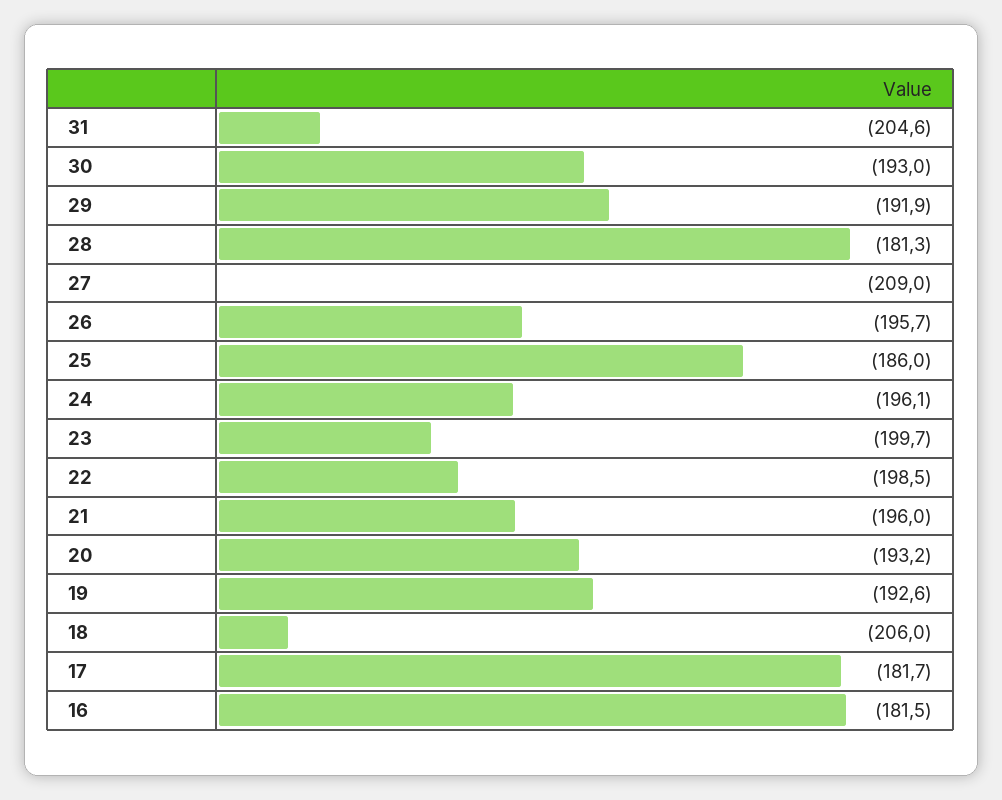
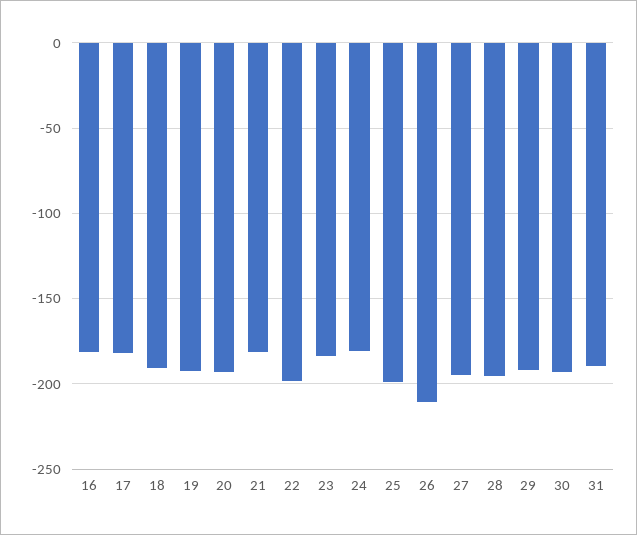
  {
-   "31": -204.6,
+   "31": -190,
    "30": -193,
    "29": -191.9,
-   "28": -181.3,
+   "28": -195,
-   "27": -209,
+   "27": -195,
-   "26": -195.7,
+   "26": -210,
-   "25": -186,
+   "25": -200,
-   "24": -196.1,
+   "24": -180,
-   "23": -199.7,
+   "23": -185,
    "22": -198.5,
-   "21": -196,
+   "21": -180,
    "20": -193.2,
    "19": -192.6,
-   "18": -206,
+   "18": -190,
    "17": -181.7,
    "16": -181.5
  }

